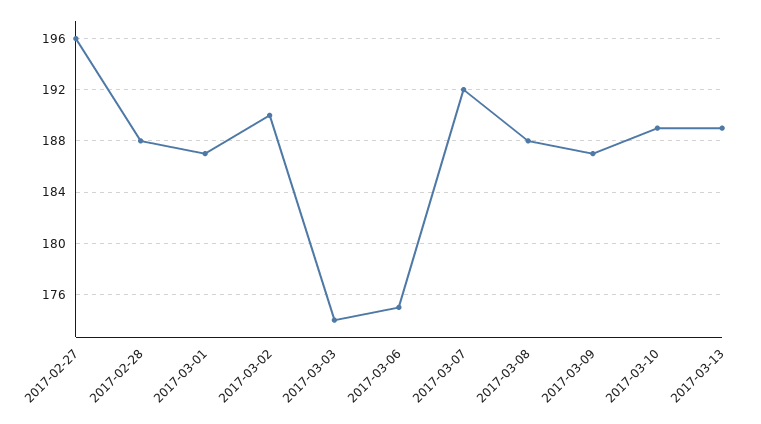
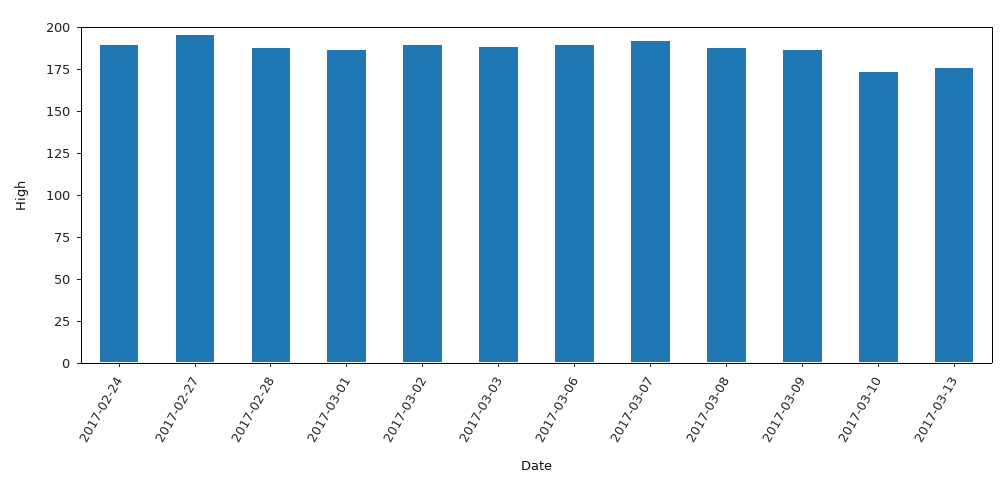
  {
    "2017-02-27": 196,
    "2017-02-28": 188,
    "2017-03-01": 187,
    "2017-03-02": 190,
-   "2017-03-03": 174,
+   "2017-03-03": 190,
-   "2017-03-06": 175,
+   "2017-03-06": 190,
    "2017-03-07": 192,
    "2017-03-08": 188,
    "2017-03-09": 187,
-   "2017-03-10": 189,
+   "2017-03-10": 175,
-   "2017-03-13": 189
+   "2017-03-13": 175,
+   "2017-02-24": 190
  }

